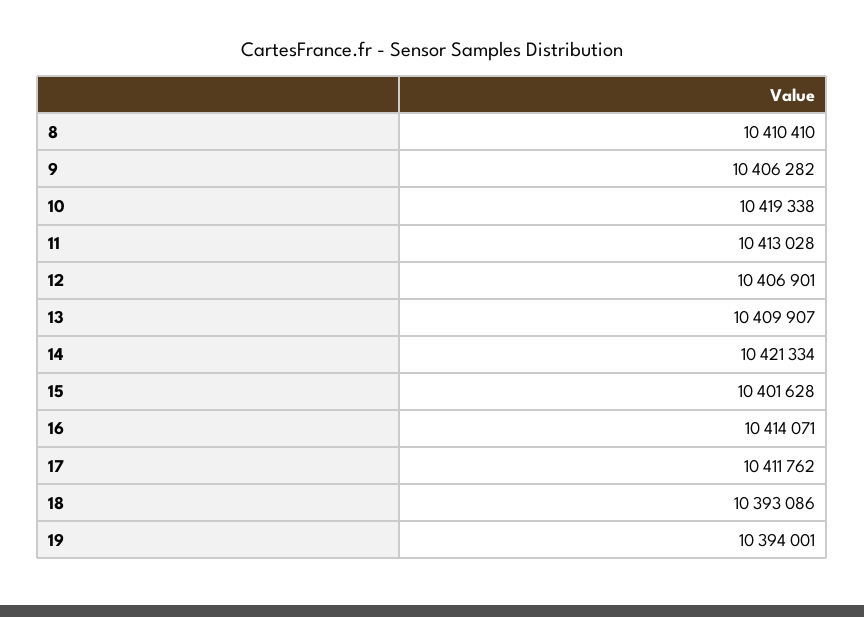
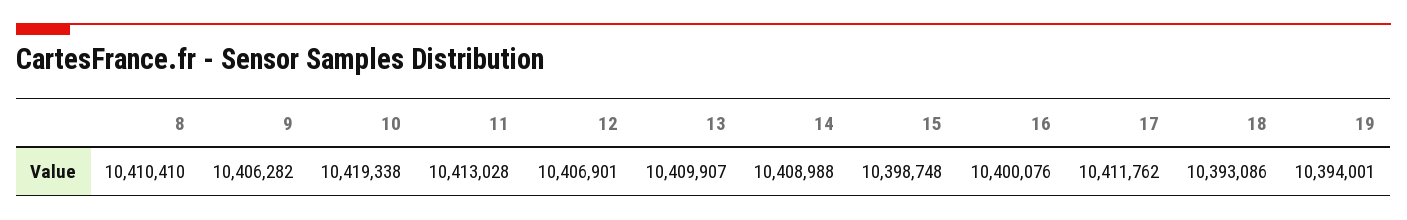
  {
    "8": 10410410,
    "9": 10406282,
    "10": 10419338,
    "11": 10413028,
    "12": 10406901,
    "13": 10409907,
-   "14": 10421334,
+   "14": 10408988,
-   "15": 10401628,
+   "15": 10398748,
-   "16": 10414071,
+   "16": 10400076,
    "17": 10411762,
    "18": 10393086,
    "19": 10394001
  }

